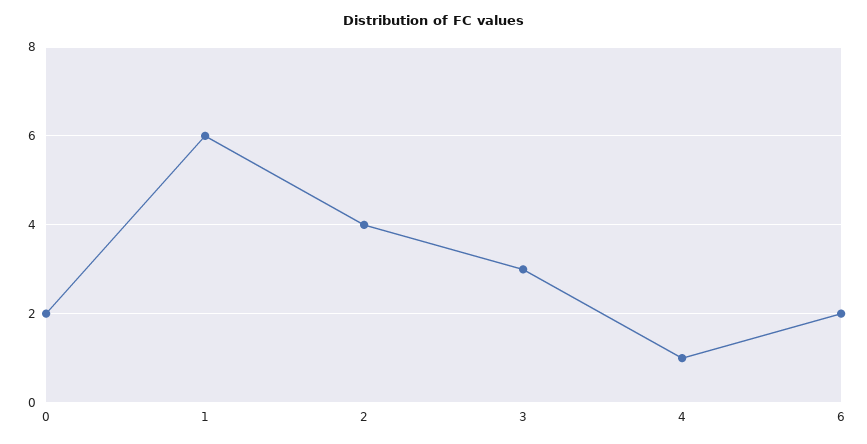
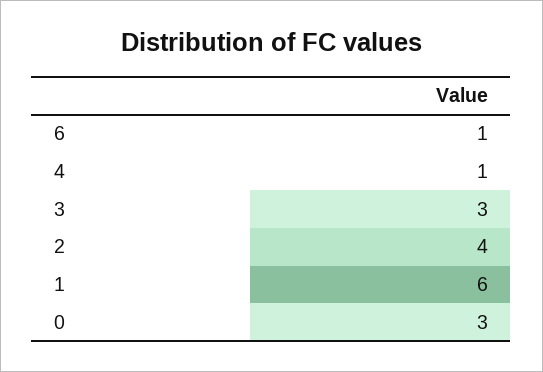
  {
-   "0": 2,
+   "0": 3,
    "1": 6,
    "2": 4,
    "3": 3,
    "4": 1,
-   "6": 2
+   "6": 1
  }

